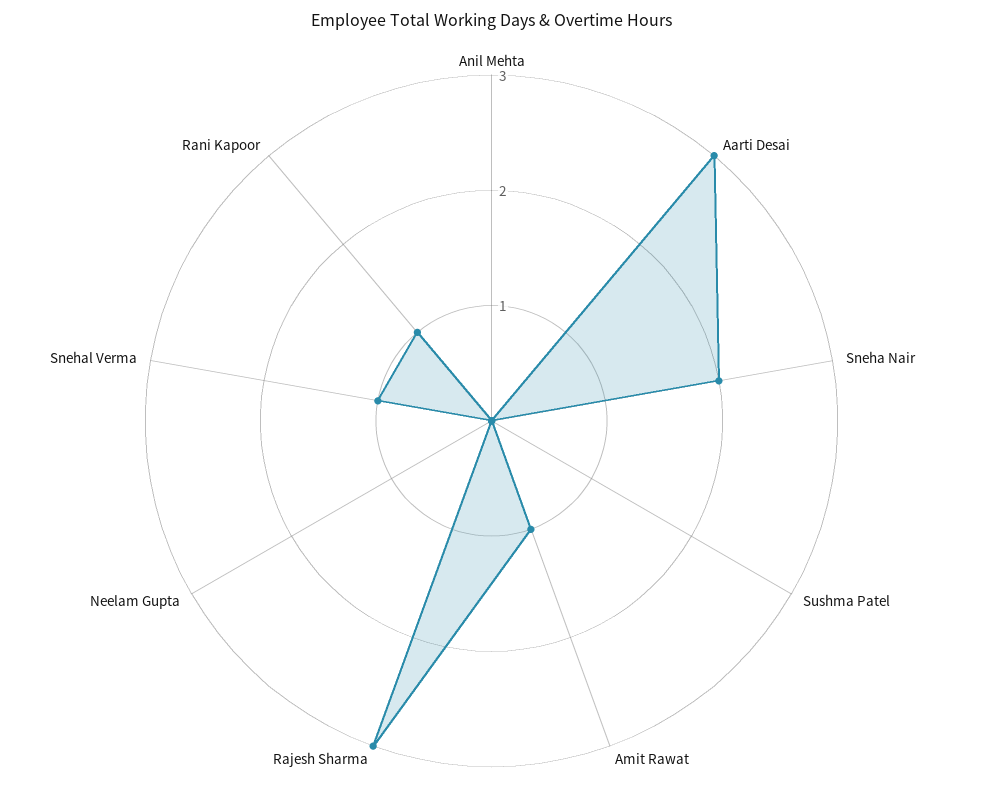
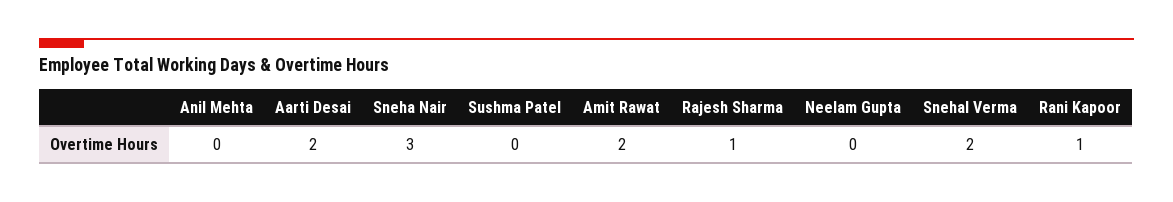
  {
    "Anil Mehta": 0,
-   "Aarti Desai": 3,
+   "Aarti Desai": 2,
-   "Sneha Nair": 2,
+   "Sneha Nair": 3,
    "Sushma Patel": 0,
-   "Amit Rawat": 1,
+   "Amit Rawat": 2,
-   "Rajesh Sharma": 3,
+   "Rajesh Sharma": 1,
    "Neelam Gupta": 0,
-   "Snehal Verma": 1,
+   "Snehal Verma": 2,
    "Rani Kapoor": 1
  }

